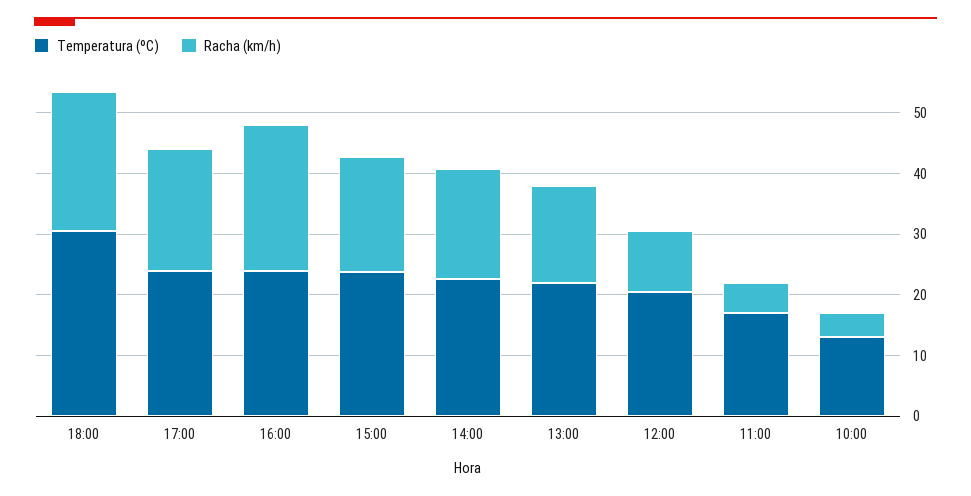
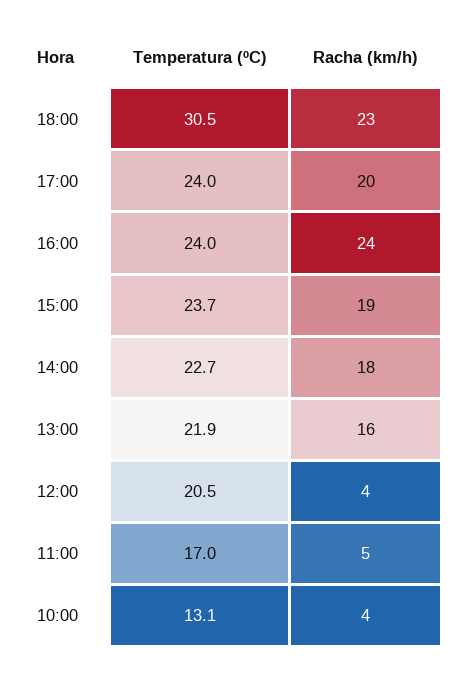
  {
    "Temperatura (ºC)": {
      "18:00": 30.5,
      "17:00": 24,
      "16:00": 24,
      "15:00": 23.7,
      "14:00": 22.7,
      "13:00": 21.9,
      "12:00": 20.5,
      "11:00": 17,
      "10:00": 13.1
    },
    "Racha (km/h)": {
      "18:00": 23,
      "17:00": 20,
      "16:00": 24,
      "15:00": 19,
      "14:00": 18,
      "13:00": 16,
-     "12:00": 10,
+     "12:00": 4,
      "11:00": 5,
      "10:00": 4
    }
  }

